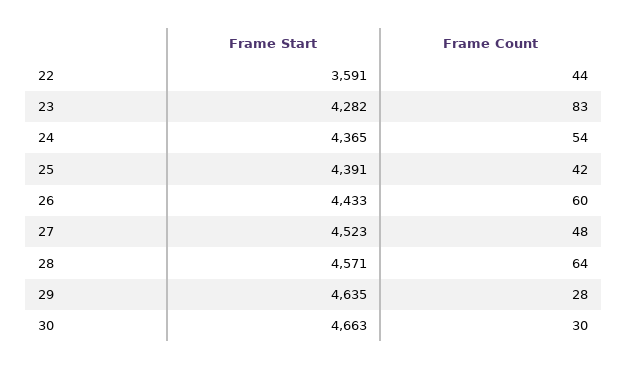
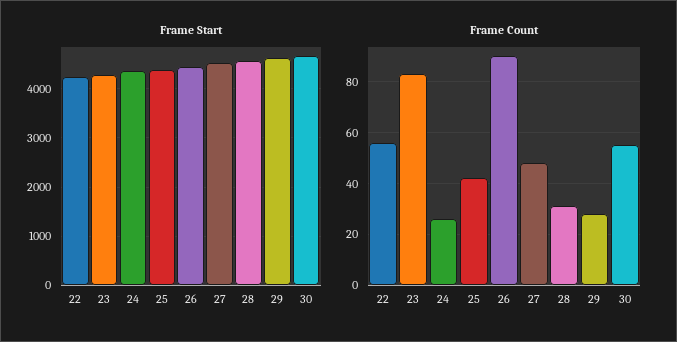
  {
    "Frame Start": {
-     "22": 3591,
+     "22": 4200,
      "23": 4282,
      "24": 4365,
      "25": 4391,
      "26": 4433,
      "27": 4523,
      "28": 4571,
      "29": 4635,
      "30": 4663
    },
    "Frame Count": {
-     "22": 44,
+     "22": 55,
      "23": 83,
-     "24": 54,
+     "24": 25,
      "25": 42,
-     "26": 60,
+     "26": 90,
      "27": 48,
-     "28": 64,
+     "28": 30,
      "29": 28,
-     "30": 30
+     "30": 55
    }
  }

